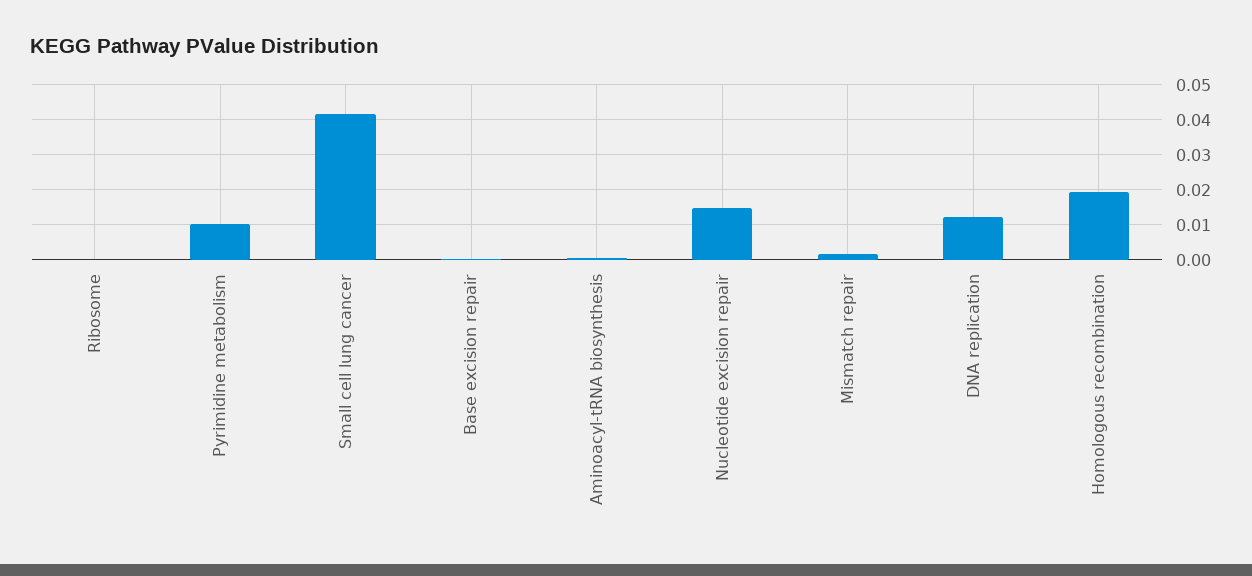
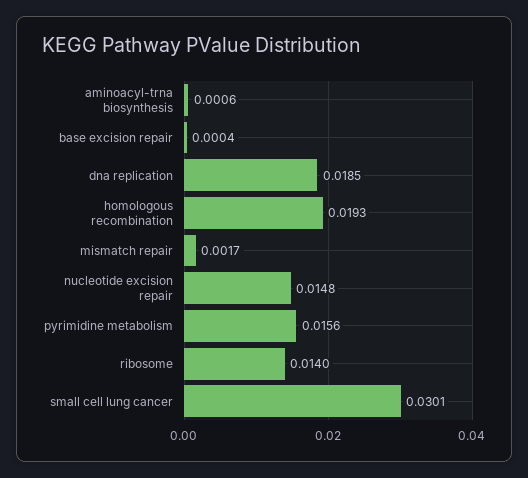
  {
-   "Ribosome": 0,
+   "Ribosome": 0.014,
-   "Pyrimidine metabolism": 0.01,
+   "Pyrimidine metabolism": 0.0156,
-   "Small cell lung cancer": 0.042,
+   "Small cell lung cancer": 0.0301,
    "Base excision repair": 0.0004,
    "Aminoacyl-tRNA biosynthesis": 0.0006,
    "Nucleotide excision repair": 0.0148,
    "Mismatch repair": 0.0017,
-   "DNA replication": 0.012,
+   "DNA replication": 0.0185,
    "Homologous recombination": 0.0193
  }

